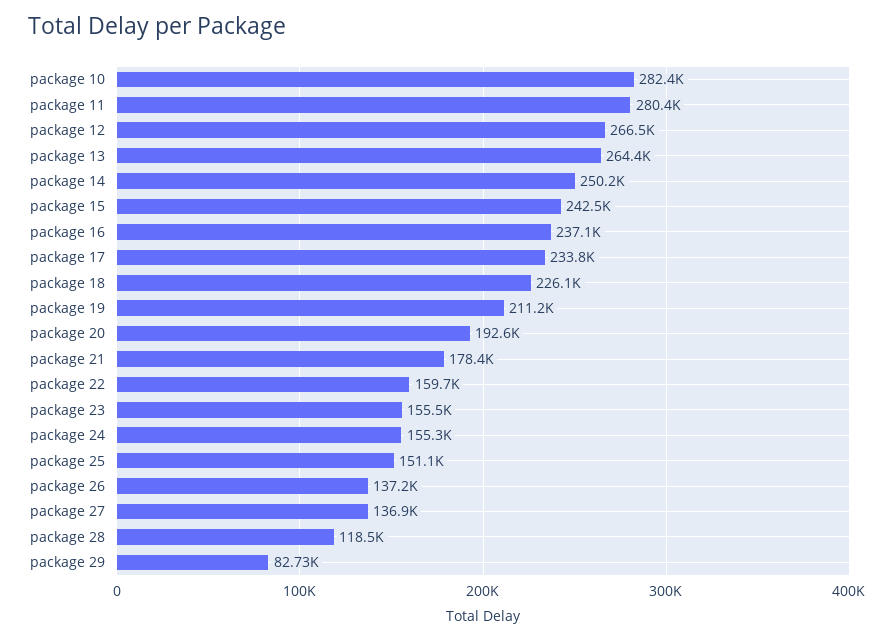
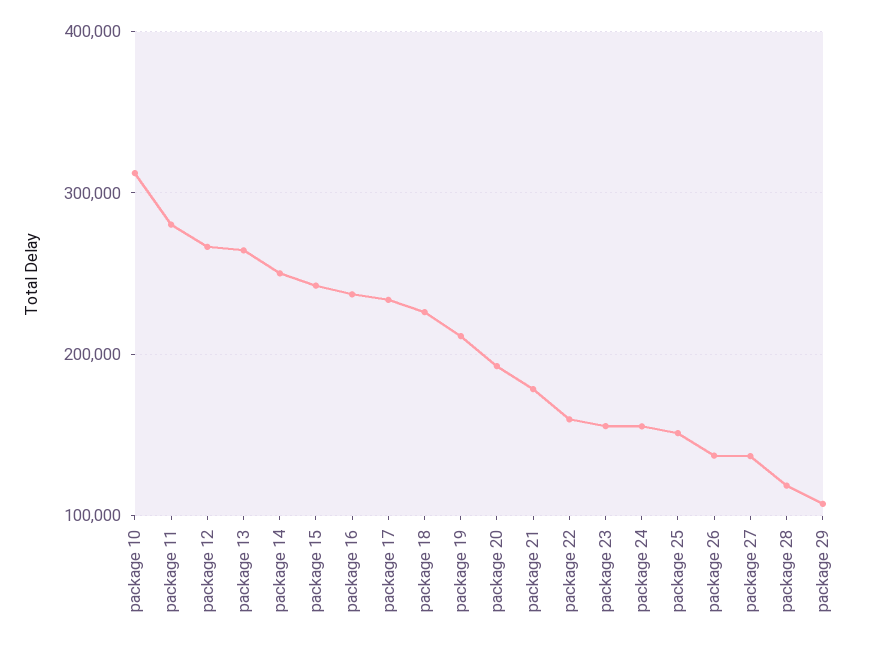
  {
-   "package 10": 282400,
+   "package 10": 310000,
    "package 11": 280400,
    "package 12": 266500,
    "package 13": 264400,
    "package 14": 250200,
    "package 15": 242500,
    "package 16": 237100,
    "package 17": 233800,
    "package 18": 226100,
    "package 19": 211200,
    "package 20": 192600,
    "package 21": 178400,
    "package 22": 159700,
    "package 23": 155500,
    "package 24": 155300,
    "package 25": 151100,
    "package 26": 137200,
    "package 27": 136900,
    "package 28": 118500,
-   "package 29": 82730
+   "package 29": 110000
  }

